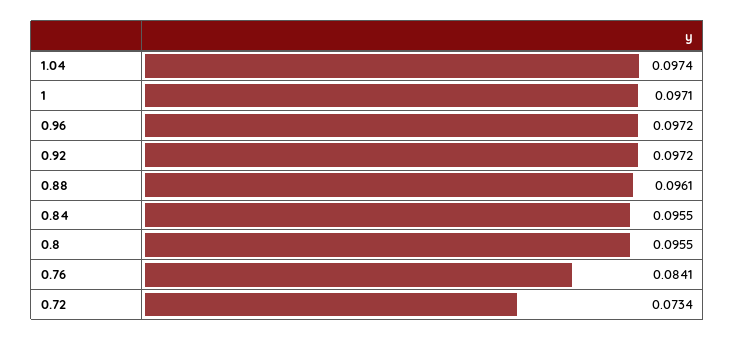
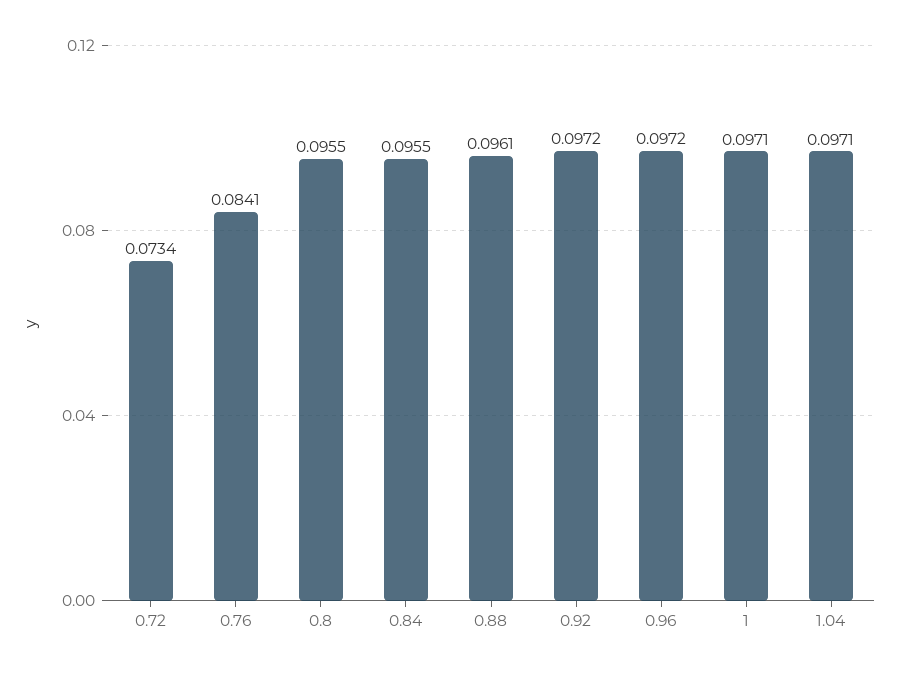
  {
-   "1.04": 0.0974,
+   "1.04": 0.0971,
    "1": 0.0971,
    "0.96": 0.0972,
    "0.92": 0.0972,
    "0.88": 0.0961,
    "0.84": 0.0955,
    "0.8": 0.0955,
    "0.76": 0.0841,
    "0.72": 0.0734
  }

